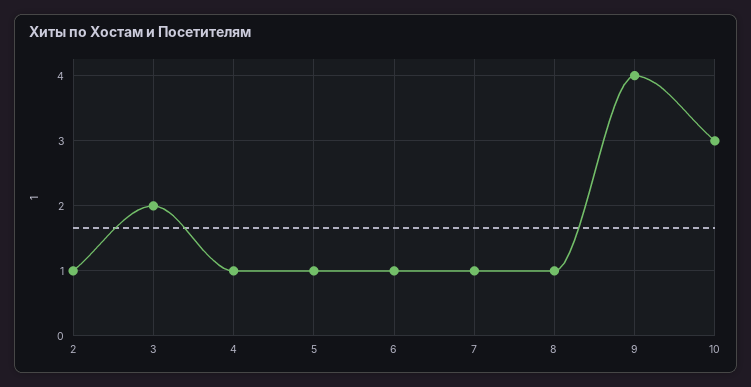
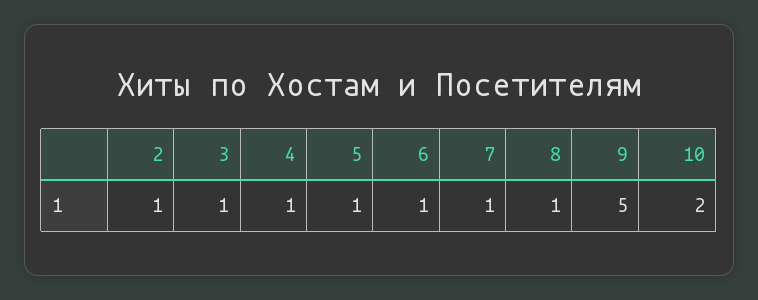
  {
    "2": 1,
-   "3": 2,
+   "3": 1,
    "4": 1,
    "5": 1,
    "6": 1,
    "7": 1,
    "8": 1,
-   "9": 4,
+   "9": 5,
-   "10": 3
+   "10": 2
  }

